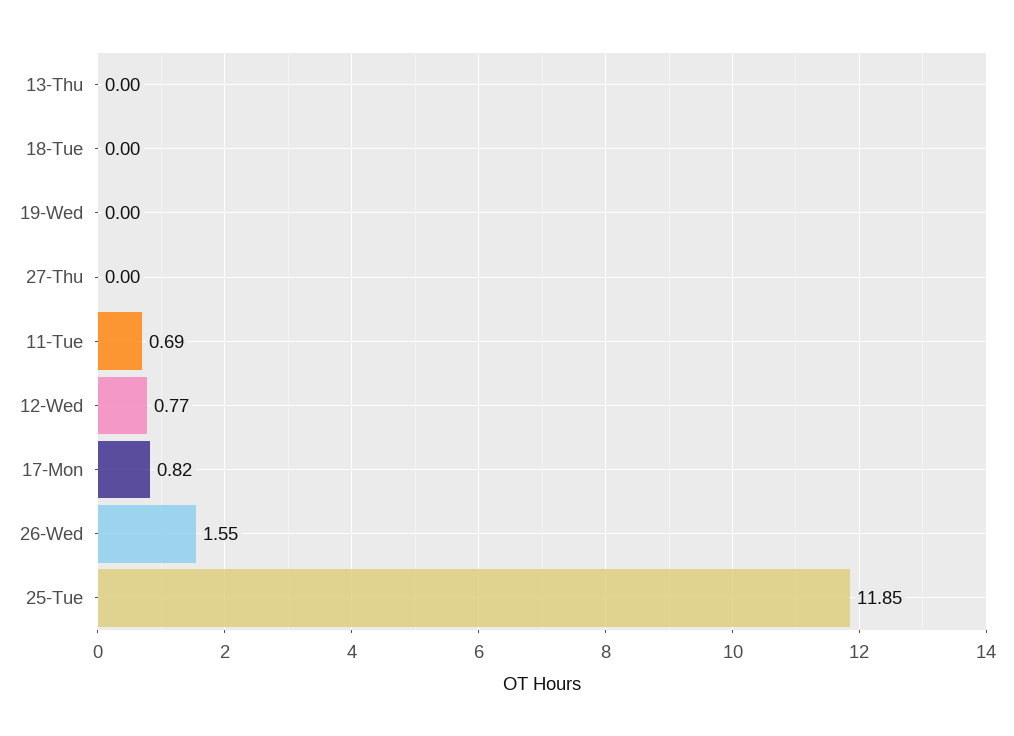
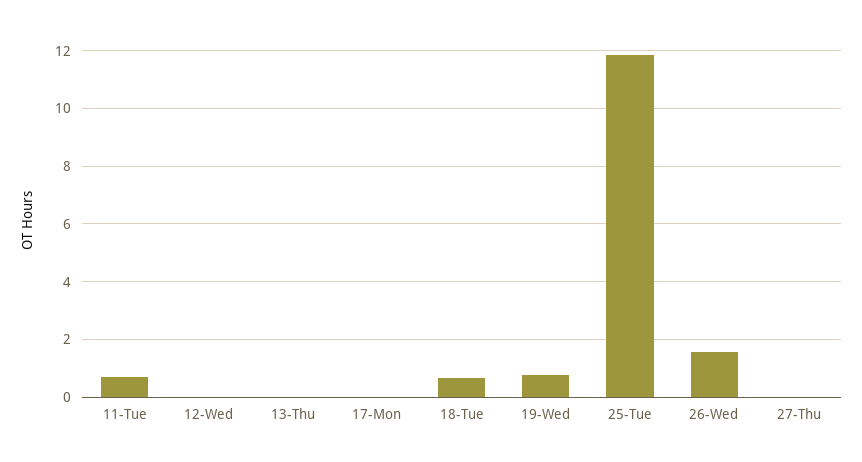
  {
    "13-Thu": 0,
-   "18-Tue": 0,
+   "18-Tue": 0.75,
-   "19-Wed": 0,
+   "19-Wed": 0.75,
    "27-Thu": 0,
    "11-Tue": 0.69,
-   "12-Wed": 0.77,
+   "12-Wed": 0,
-   "17-Mon": 0.82,
+   "17-Mon": 0,
    "26-Wed": 1.55,
    "25-Tue": 11.85
  }

